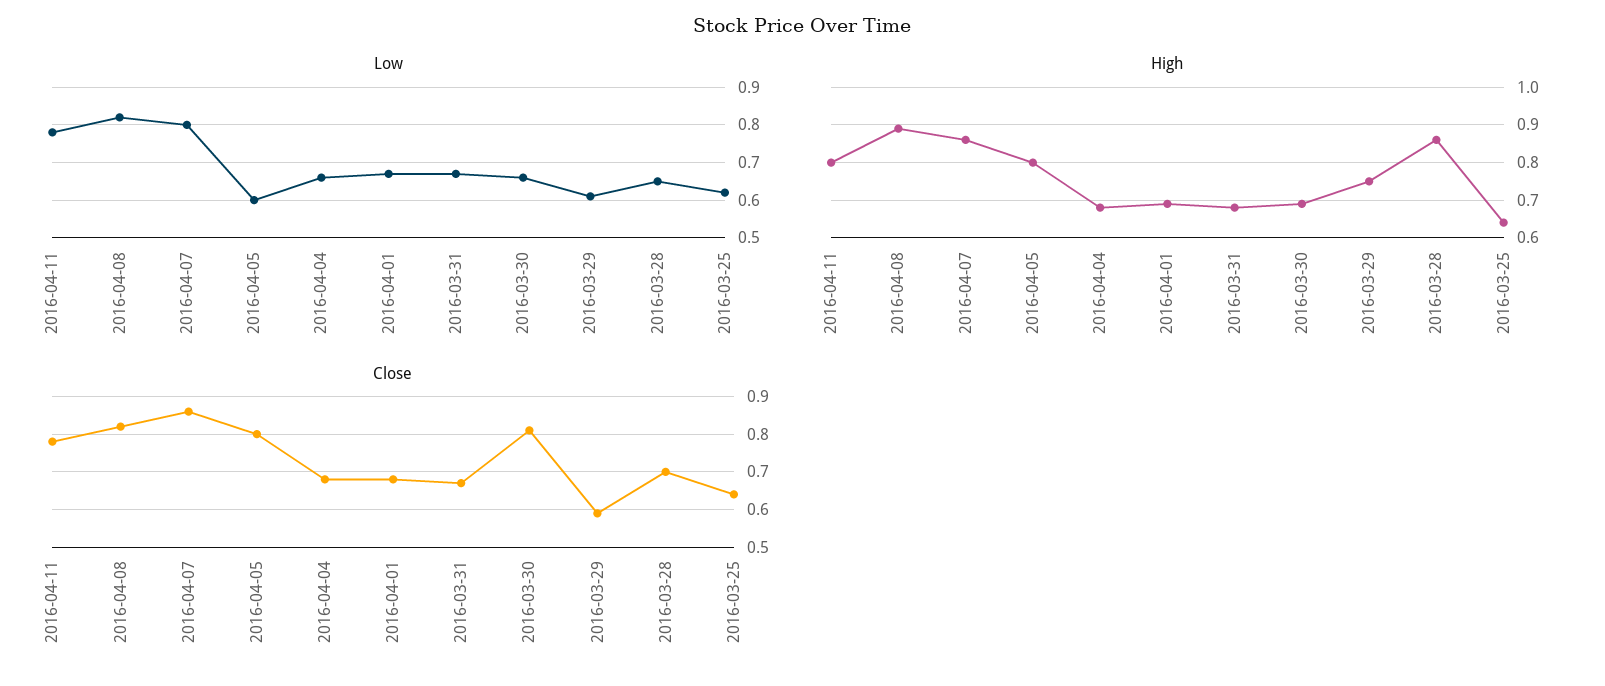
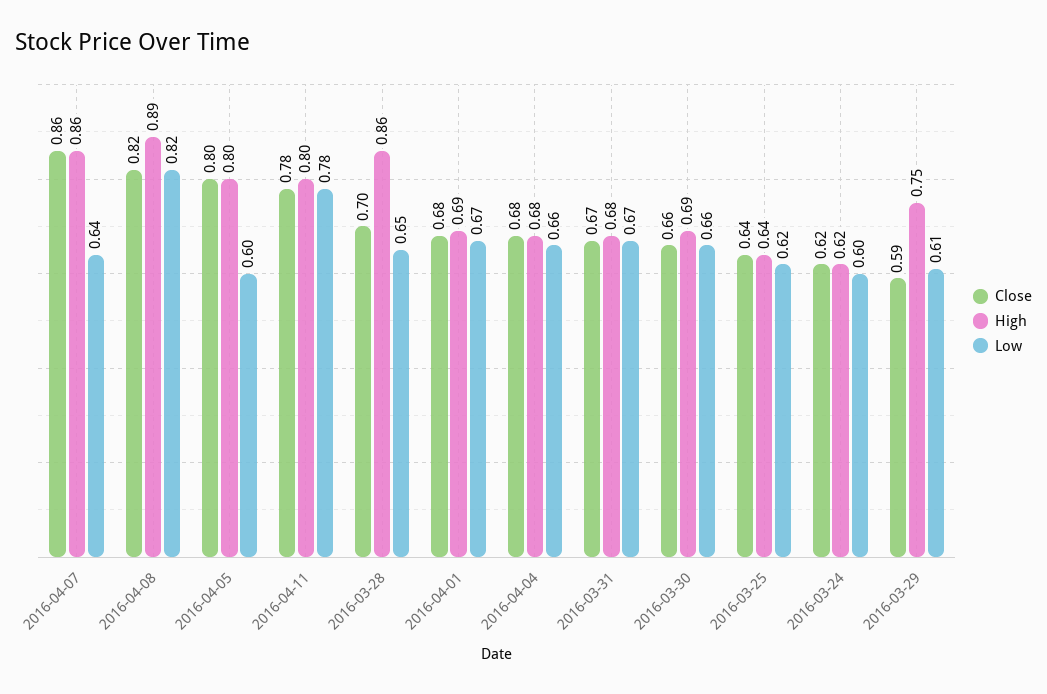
  {
    "Low": {
      "2016-04-11": 0.78,
      "2016-04-08": 0.82,
-     "2016-04-07": 0.8,
+     "2016-04-07": 0.64,
      "2016-04-05": 0.6,
      "2016-04-04": 0.66,
      "2016-04-01": 0.67,
      "2016-03-31": 0.67,
      "2016-03-30": 0.66,
      "2016-03-29": 0.61,
      "2016-03-28": 0.65,
-     "2016-03-25": 0.62
+     "2016-03-25": 0.62,
+     "2016-03-24": 0.6
    },
    "High": {
      "2016-04-11": 0.8,
      "2016-04-08": 0.89,
      "2016-04-07": 0.86,
      "2016-04-05": 0.8,
      "2016-04-04": 0.68,
      "2016-04-01": 0.69,
      "2016-03-31": 0.68,
      "2016-03-30": 0.69,
      "2016-03-29": 0.75,
      "2016-03-28": 0.86,
-     "2016-03-25": 0.64
+     "2016-03-25": 0.64,
+     "2016-03-24": 0.62
    },
    "Close": {
      "2016-04-11": 0.78,
      "2016-04-08": 0.82,
      "2016-04-07": 0.86,
      "2016-04-05": 0.8,
      "2016-04-04": 0.68,
      "2016-04-01": 0.68,
      "2016-03-31": 0.67,
-     "2016-03-30": 0.8,
+     "2016-03-30": 0.66,
      "2016-03-29": 0.59,
      "2016-03-28": 0.7,
-     "2016-03-25": 0.64
+     "2016-03-25": 0.64,
+     "2016-03-24": 0.62
    }
  }

